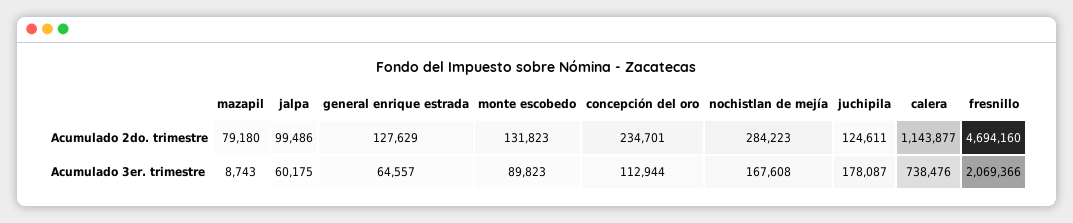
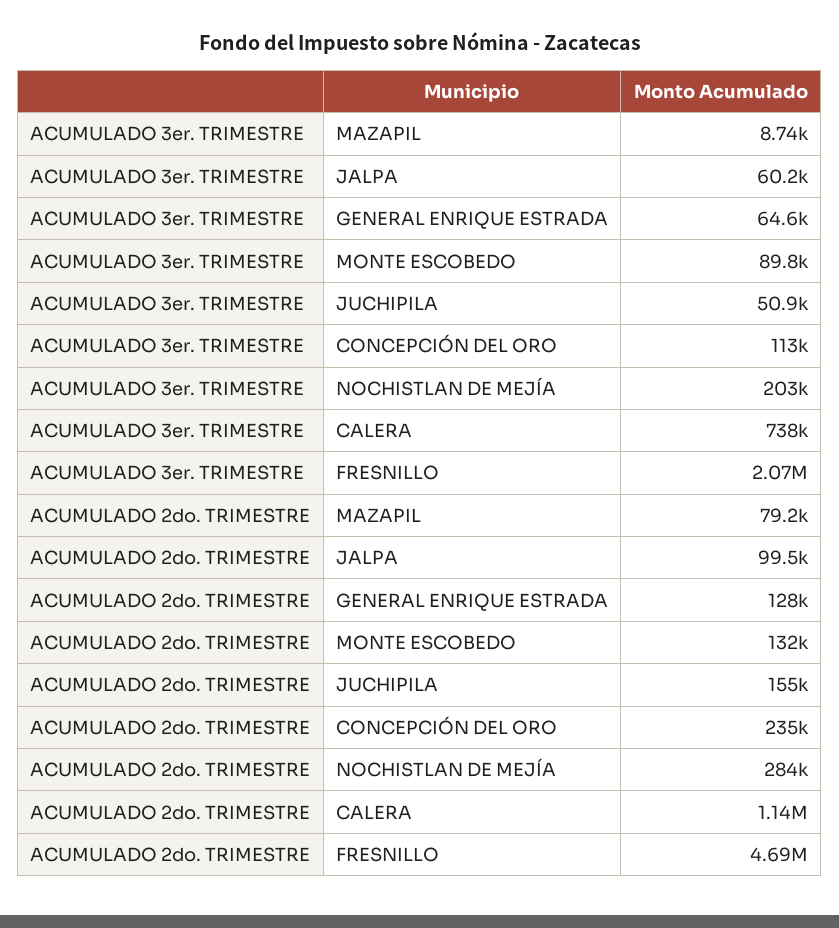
  {
    "mazapil": {
      "Acumulado 2do. trimestre": 79180,
      "Acumulado 3er. trimestre": 8743
    },
    "jalpa": {
      "Acumulado 2do. trimestre": 99486,
      "Acumulado 3er. trimestre": 60175
    },
    "general enrique estrada": {
      "Acumulado 2do. trimestre": 127629,
      "Acumulado 3er. trimestre": 64557
    },
    "monte escobedo": {
      "Acumulado 2do. trimestre": 131823,
      "Acumulado 3er. trimestre": 89823
    },
    "concepción del oro": {
      "Acumulado 2do. trimestre": 234701,
      "Acumulado 3er. trimestre": 112944
    },
    "nochistlan de mejía": {
      "Acumulado 2do. trimestre": 284223,
-     "Acumulado 3er. trimestre": 167608
+     "Acumulado 3er. trimestre": 203000
    },
    "juchipila": {
-     "Acumulado 2do. trimestre": 124611,
+     "Acumulado 2do. trimestre": 155000,
-     "Acumulado 3er. trimestre": 178087
+     "Acumulado 3er. trimestre": 50900
    },
    "calera": {
      "Acumulado 2do. trimestre": 1143877,
      "Acumulado 3er. trimestre": 738476
    },
    "fresnillo": {
      "Acumulado 2do. trimestre": 4694160,
      "Acumulado 3er. trimestre": 2069366
    }
  }

